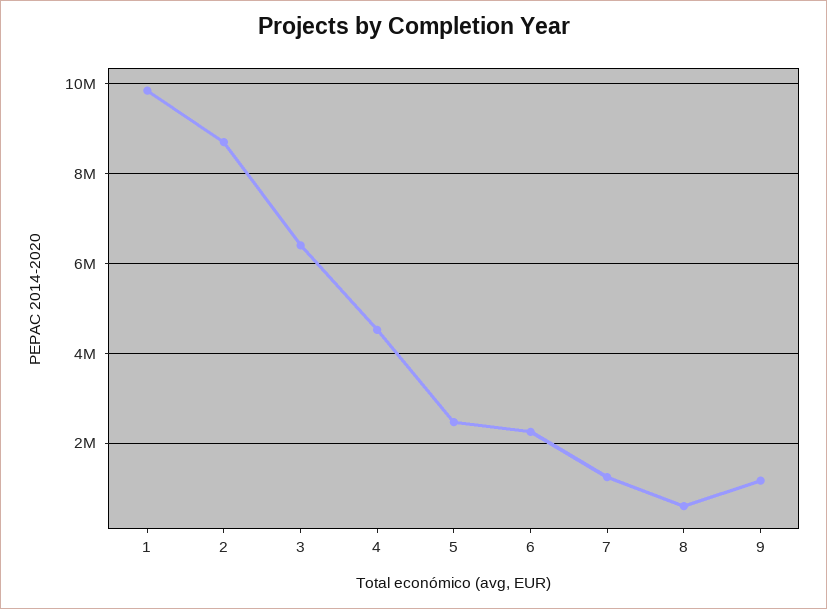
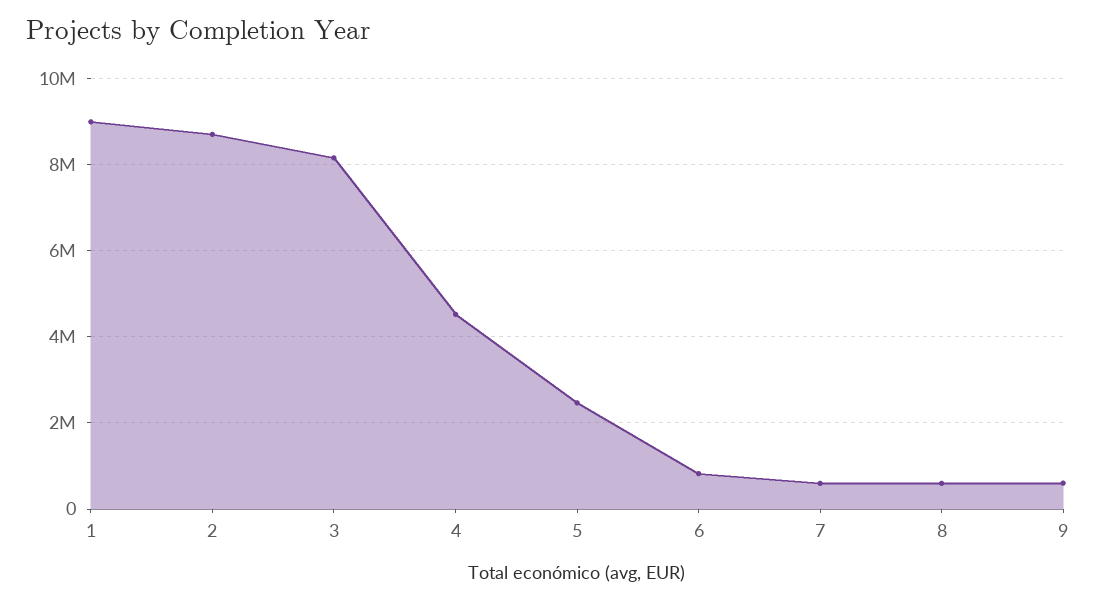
  {
-   "1": 9800000,
+   "1": 9000000,
    "2": 8800000,
-   "3": 6400000,
+   "3": 8200000,
    "4": 4600000,
    "5": 2400000,
-   "6": 2200000,
+   "6": 800000,
-   "7": 1200000,
+   "7": 600000,
    "8": 600000,
-   "9": 1200000
+   "9": 600000
  }

